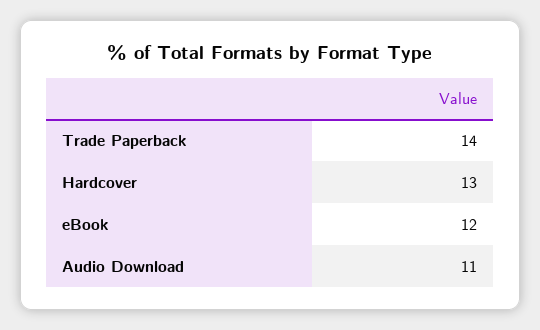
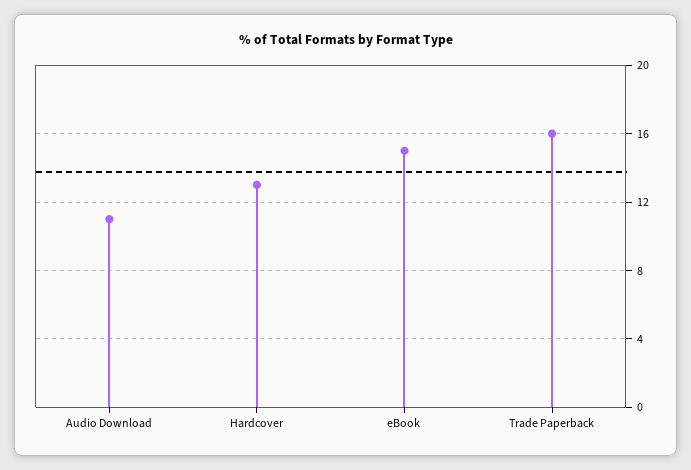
  {
-   "Trade Paperback": 14,
+   "Trade Paperback": 16,
    "Hardcover": 13,
-   "eBook": 12,
+   "eBook": 15,
    "Audio Download": 11
  }

